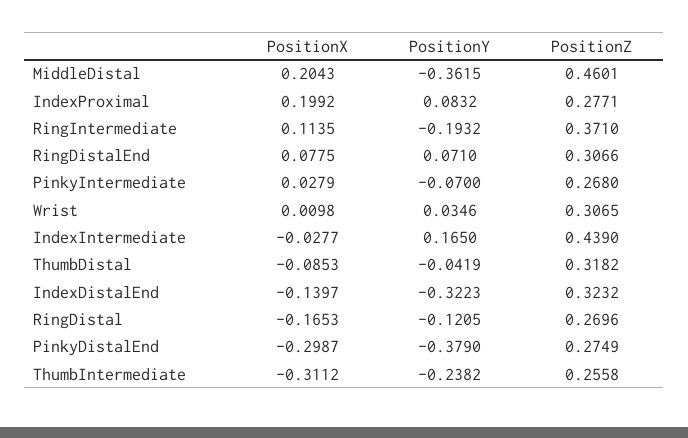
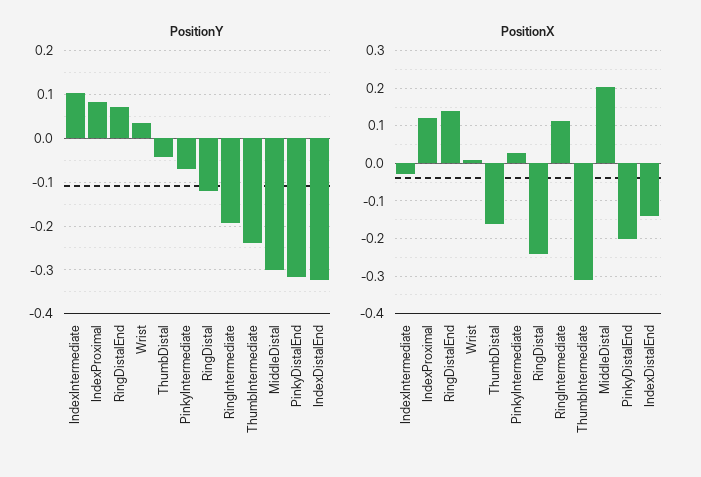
  {
    "PositionX": {
      "MiddleDistal": 0.2043,
-     "IndexProximal": 0.1992,
+     "IndexProximal": 0.12,
      "RingIntermediate": 0.1135,
-     "RingDistalEnd": 0.0775,
+     "RingDistalEnd": 0.14,
      "PinkyIntermediate": 0.0279,
      "Wrist": 0.0098,
      "IndexIntermediate": -0.0277,
-     "ThumbDistal": -0.0853,
+     "ThumbDistal": -0.16,
      "IndexDistalEnd": -0.1397,
-     "RingDistal": -0.1653,
+     "RingDistal": -0.24,
-     "PinkyDistalEnd": -0.2987,
+     "PinkyDistalEnd": -0.2,
      "ThumbIntermediate": -0.3112
    },
    "PositionY": {
-     "MiddleDistal": -0.3615,
+     "MiddleDistal": -0.3,
      "IndexProximal": 0.0832,
      "RingIntermediate": -0.1932,
      "RingDistalEnd": 0.071,
      "PinkyIntermediate": -0.07,
      "Wrist": 0.0346,
-     "IndexIntermediate": 0.165,
+     "IndexIntermediate": 0.1,
      "ThumbDistal": -0.0419,
      "IndexDistalEnd": -0.3223,
      "RingDistal": -0.1205,
-     "PinkyDistalEnd": -0.379,
+     "PinkyDistalEnd": -0.32,
      "ThumbIntermediate": -0.2382
-   },
+   }
-   "PositionZ": {
-     "MiddleDistal": 0.4601,
-     "IndexProximal": 0.2771,
-     "RingIntermediate": 0.371,
-     "RingDistalEnd": 0.3066,
-     "PinkyIntermediate": 0.268,
-     "Wrist": 0.3065,
-     "IndexIntermediate": 0.439,
-     "ThumbDistal": 0.3182,
-     "IndexDistalEnd": 0.3232,
-     "RingDistal": 0.2696,
-     "PinkyDistalEnd": 0.2749,
-     "ThumbIntermediate": 0.2558
-   }
  }

